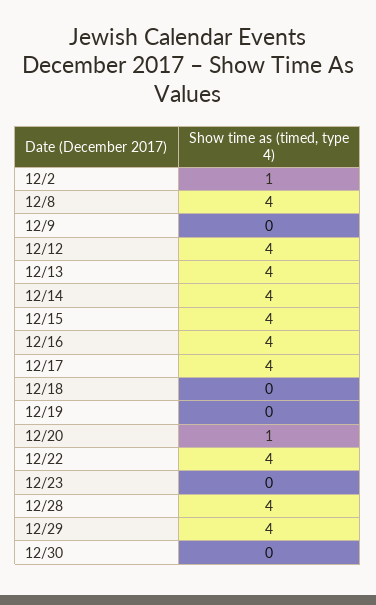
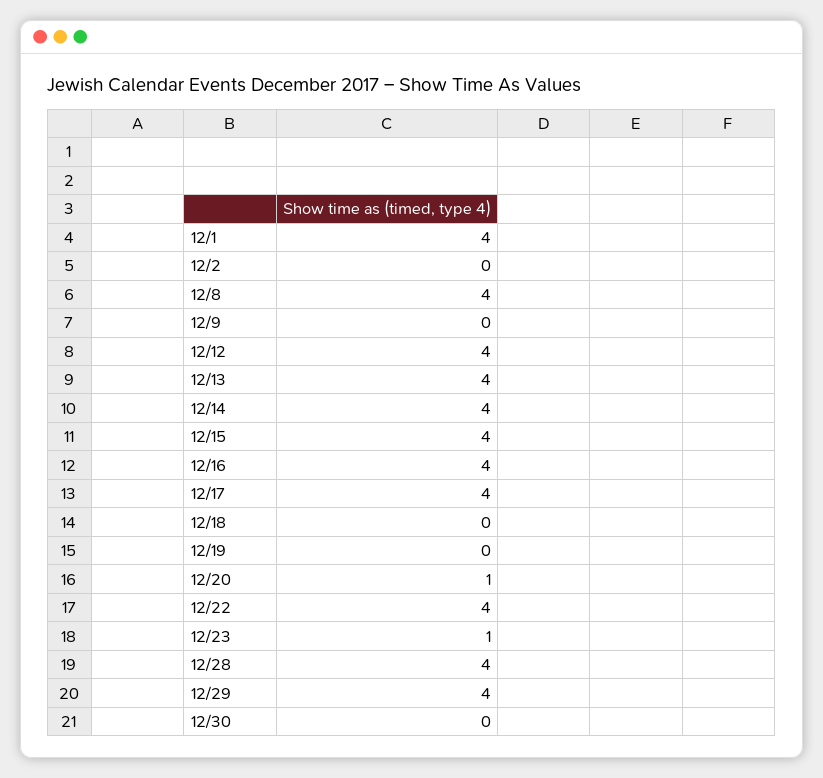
  {
-   "12/2": 1,
+   "12/2": 0,
    "12/8": 4,
    "12/9": 0,
    "12/12": 4,
    "12/13": 4,
    "12/14": 4,
    "12/15": 4,
    "12/16": 4,
    "12/17": 4,
    "12/18": 0,
    "12/19": 0,
    "12/20": 1,
    "12/22": 4,
-   "12/23": 0,
+   "12/23": 1,
    "12/28": 4,
    "12/29": 4,
-   "12/30": 0
+   "12/30": 0,
+   "12/1": 4
  }

